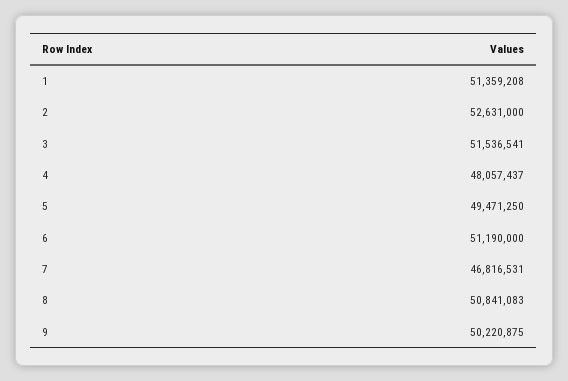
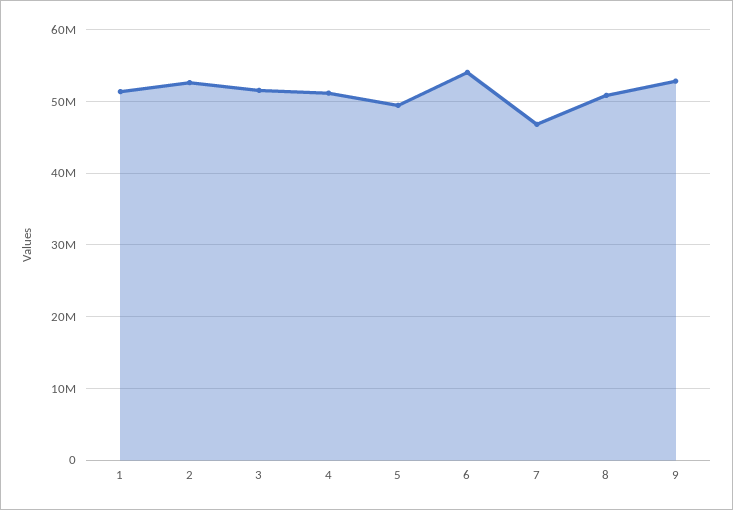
  {
    "1": 51359208,
    "2": 52631000,
    "3": 51536541,
-   "4": 48057437,
+   "4": 51000000,
    "5": 49471250,
-   "6": 51190000,
+   "6": 54000000,
    "7": 46816531,
    "8": 50841083,
-   "9": 50220875
+   "9": 53000000
  }

